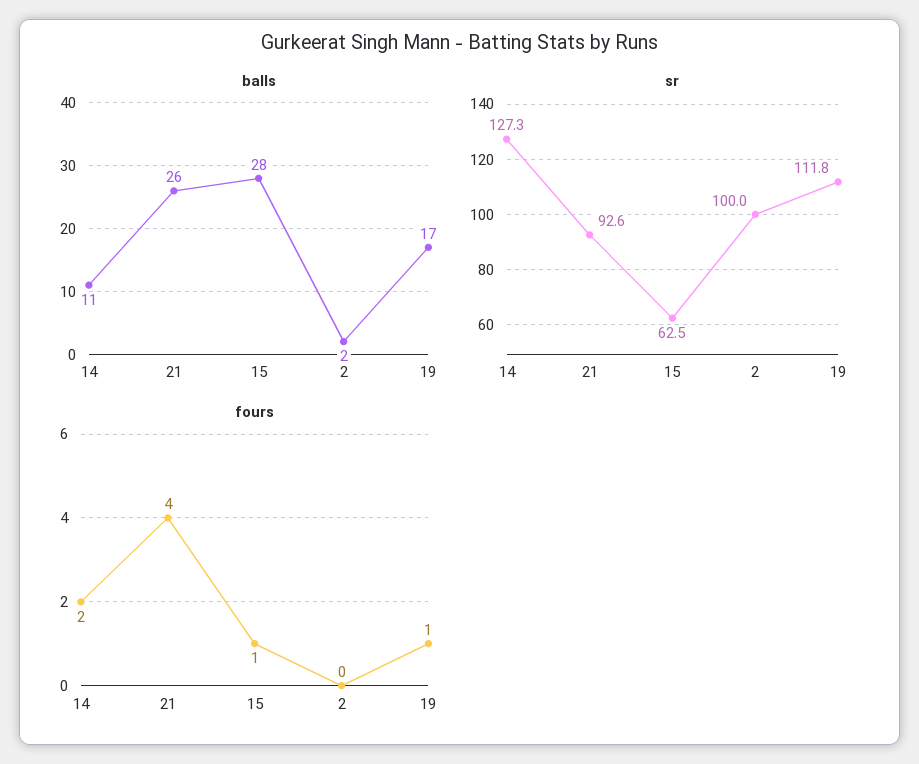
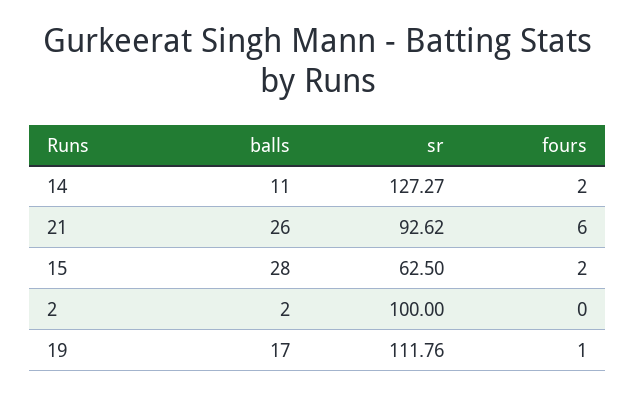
  {
    "balls": {
      "14": 11,
      "21": 26,
      "15": 28,
      "2": 2,
      "19": 17
    },
    "sr": {
      "14": 127.27,
      "21": 92.62,
      "15": 62.5,
      "2": 100,
      "19": 111.76
    },
    "fours": {
      "14": 2,
-     "21": 4,
+     "21": 6,
-     "15": 1,
+     "15": 2,
      "2": 0,
      "19": 1
    }
  }

